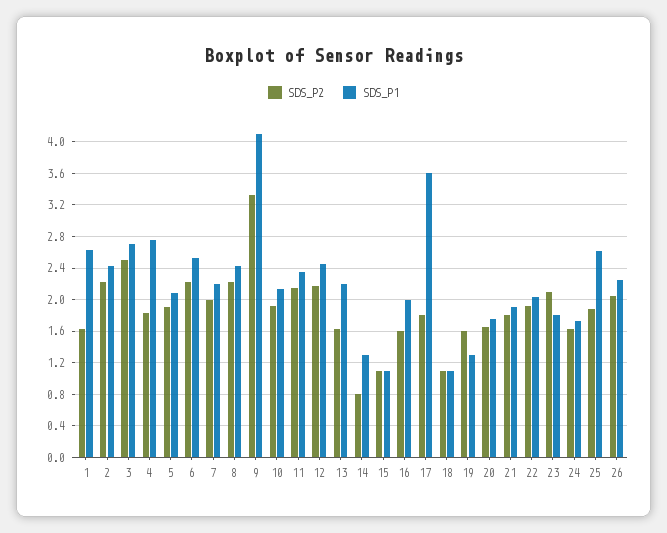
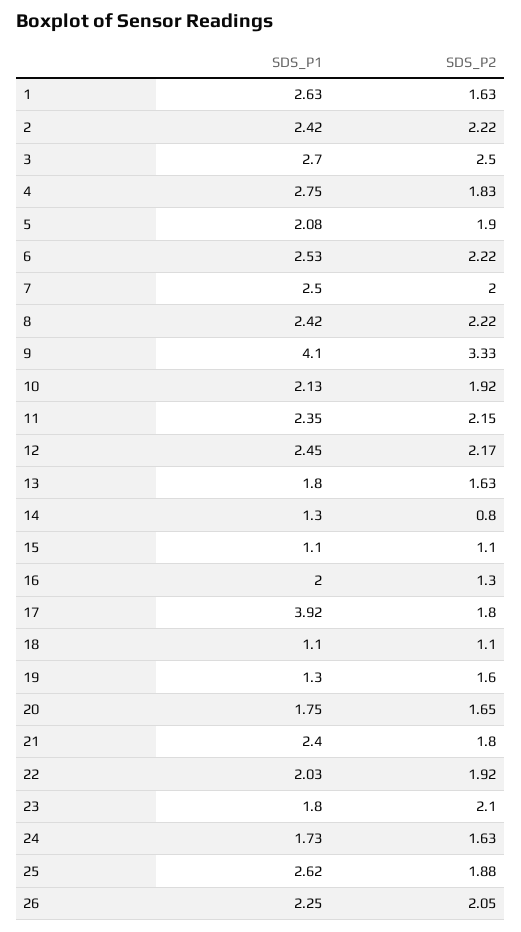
  {
    "SDS_P2": {
      "1": 1.63,
      "2": 2.22,
      "3": 2.5,
      "4": 1.83,
      "5": 1.9,
      "6": 2.22,
      "7": 2,
      "8": 2.22,
      "9": 3.33,
      "10": 1.92,
      "11": 2.15,
      "12": 2.17,
      "13": 1.63,
      "14": 0.8,
      "15": 1.1,
-     "16": 1.6,
+     "16": 1.3,
      "17": 1.8,
      "18": 1.1,
      "19": 1.6,
      "20": 1.65,
      "21": 1.8,
      "22": 1.92,
      "23": 2.1,
      "24": 1.63,
      "25": 1.88,
      "26": 2.05
    },
    "SDS_P1": {
      "1": 2.63,
      "2": 2.42,
      "3": 2.7,
      "4": 2.75,
      "5": 2.08,
      "6": 2.53,
-     "7": 2.2,
+     "7": 2.5,
      "8": 2.42,
      "9": 4.1,
      "10": 2.13,
      "11": 2.35,
      "12": 2.45,
-     "13": 2.2,
+     "13": 1.8,
      "14": 1.3,
      "15": 1.1,
      "16": 2,
-     "17": 3.6,
+     "17": 3.92,
      "18": 1.1,
      "19": 1.3,
      "20": 1.75,
-     "21": 1.9,
+     "21": 2.4,
      "22": 2.03,
      "23": 1.8,
      "24": 1.73,
      "25": 2.62,
      "26": 2.25
    }
  }

